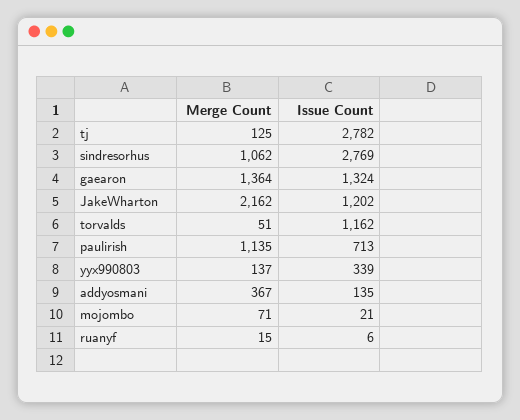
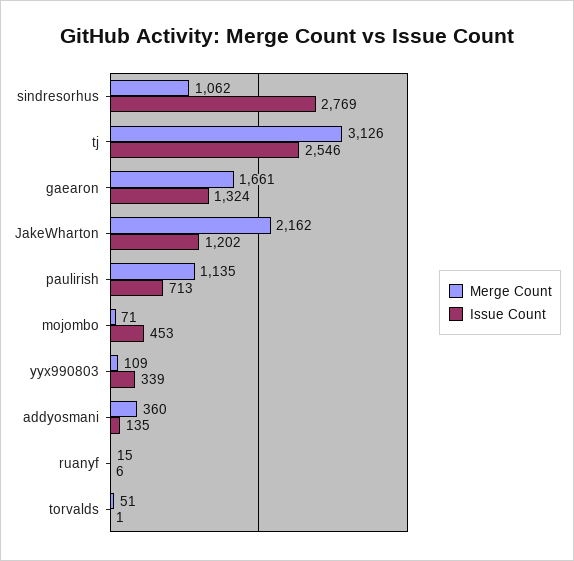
  {
    "Merge Count": {
-     "tj": 125,
+     "tj": 3126,
      "sindresorhus": 1062,
-     "gaearon": 1364,
+     "gaearon": 1661,
      "JakeWharton": 2162,
      "torvalds": 51,
      "paulirish": 1135,
-     "yyx990803": 137,
+     "yyx990803": 109,
-     "addyosmani": 367,
+     "addyosmani": 360,
      "mojombo": 71,
      "ruanyf": 15
    },
    "Issue Count": {
-     "tj": 2782,
+     "tj": 2546,
      "sindresorhus": 2769,
      "gaearon": 1324,
      "JakeWharton": 1202,
-     "torvalds": 1162,
+     "torvalds": 1,
      "paulirish": 713,
      "yyx990803": 339,
      "addyosmani": 135,
-     "mojombo": 21,
+     "mojombo": 453,
      "ruanyf": 6
    }
  }

